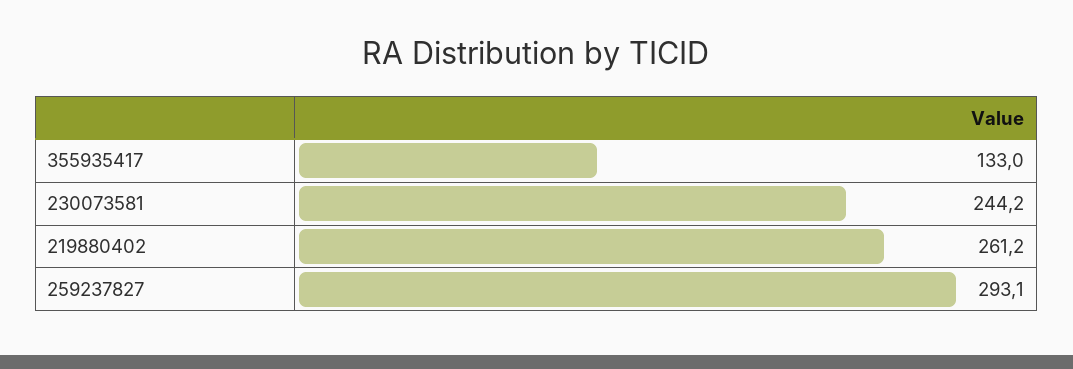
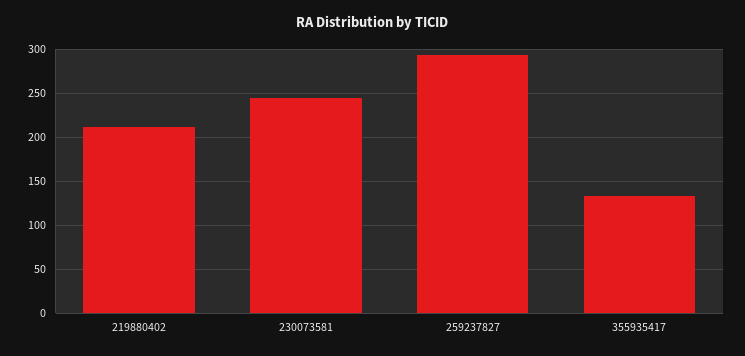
  {
    "355935417": 133,
    "230073581": 244.2,
-   "219880402": 261.2,
+   "219880402": 210,
    "259237827": 293.1
  }

